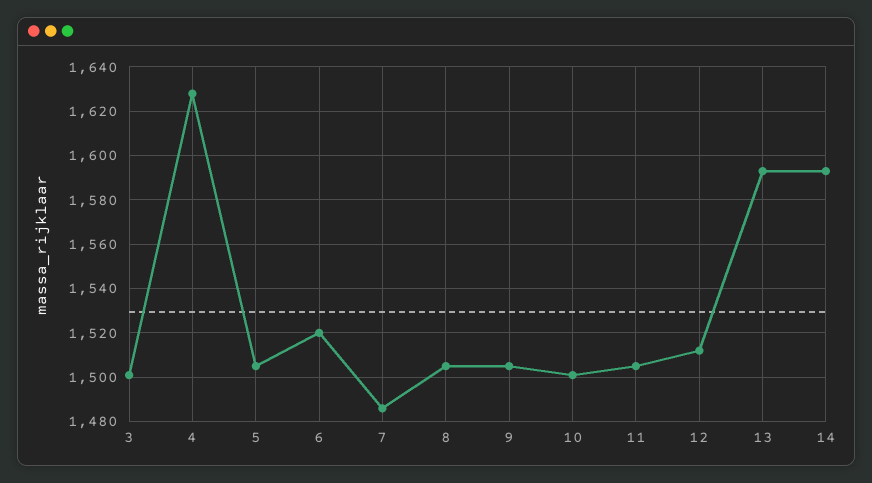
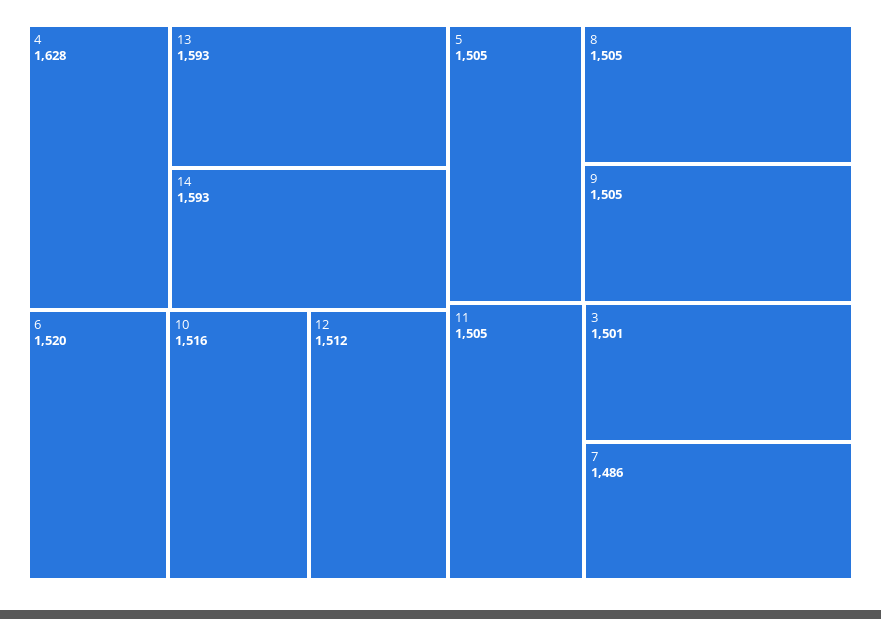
  {
    "3": 1501,
    "4": 1628,
    "5": 1505,
    "6": 1520,
    "7": 1486,
    "8": 1505,
    "9": 1505,
-   "10": 1500,
+   "10": 1516,
    "11": 1505,
    "12": 1512,
    "13": 1593,
    "14": 1593
  }

